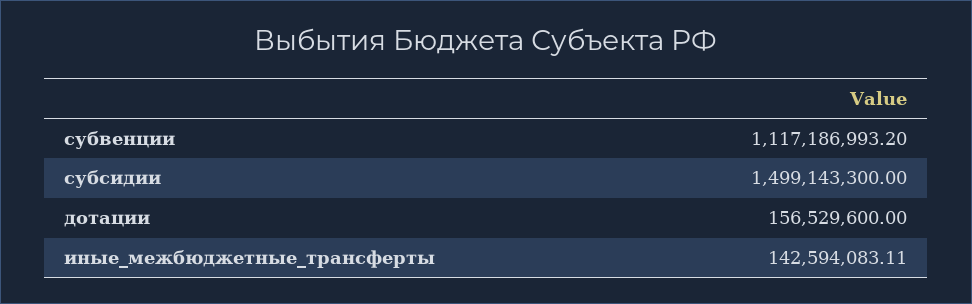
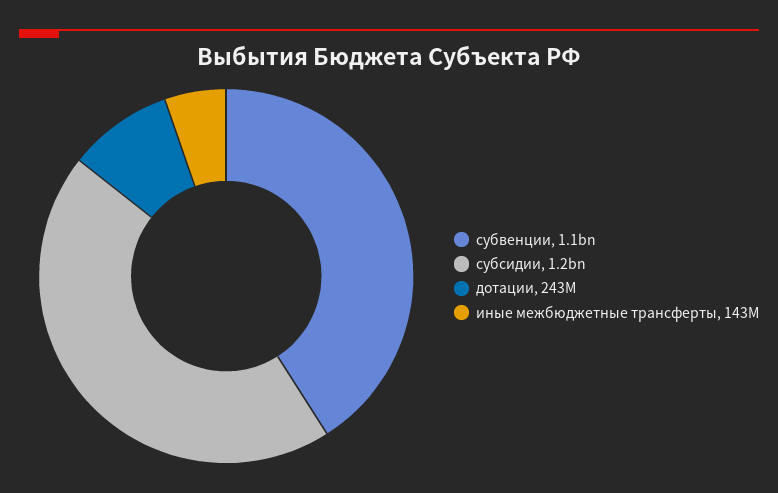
  {
    "субвенции": 1117186993.2,
-   "субсидии": 1499143300,
+   "субсидии": 1200000000,
-   "дотации": 156529600,
+   "дотации": 243000000,
    "иные_межбюджетные_трансферты": 142594083.11
  }

